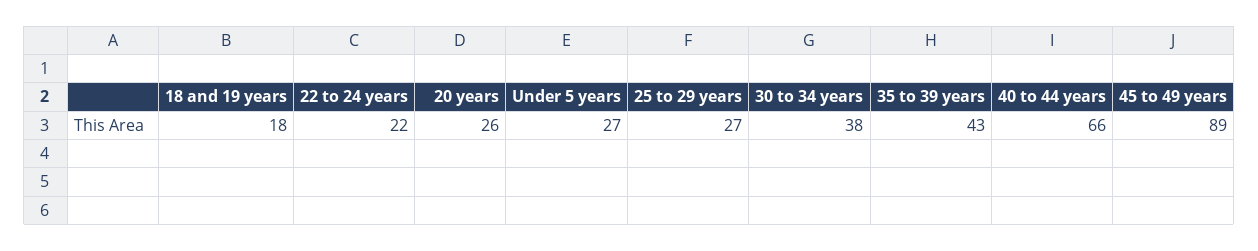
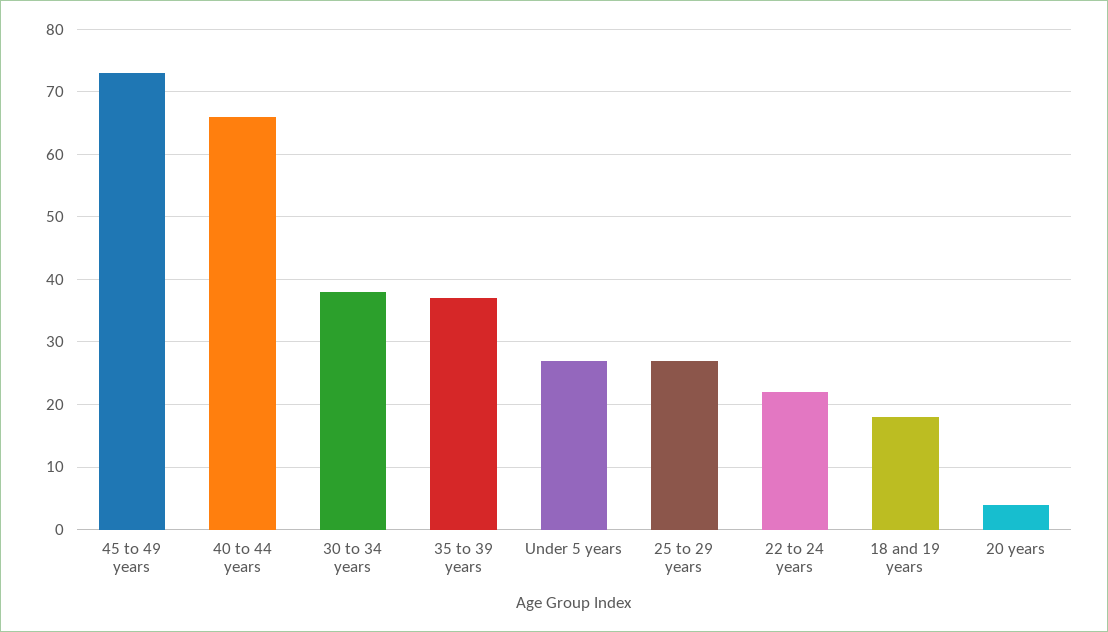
  {
    "18 and 19 years": 18,
    "22 to 24 years": 22,
-   "20 years": 26,
+   "20 years": 4,
    "Under 5 years": 27,
    "25 to 29 years": 27,
    "30 to 34 years": 38,
-   "35 to 39 years": 43,
+   "35 to 39 years": 37,
    "40 to 44 years": 66,
-   "45 to 49 years": 89
+   "45 to 49 years": 73
  }

